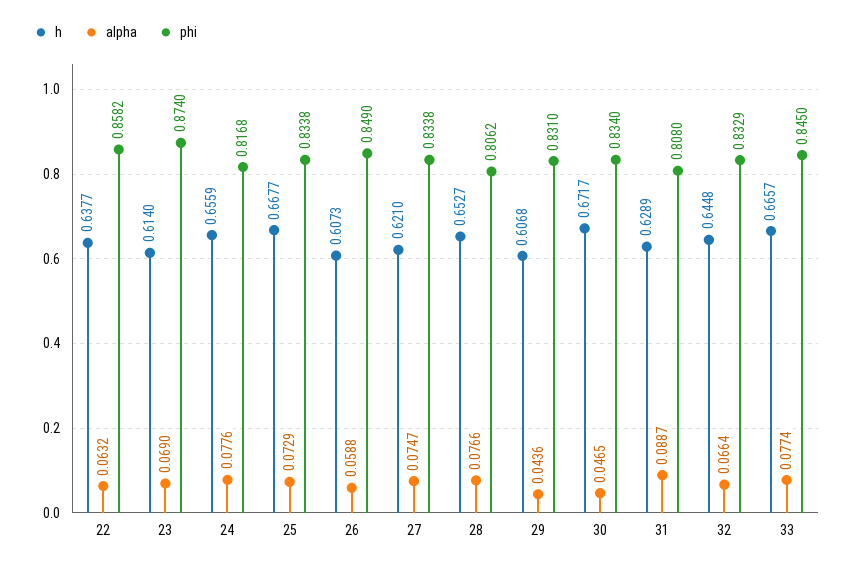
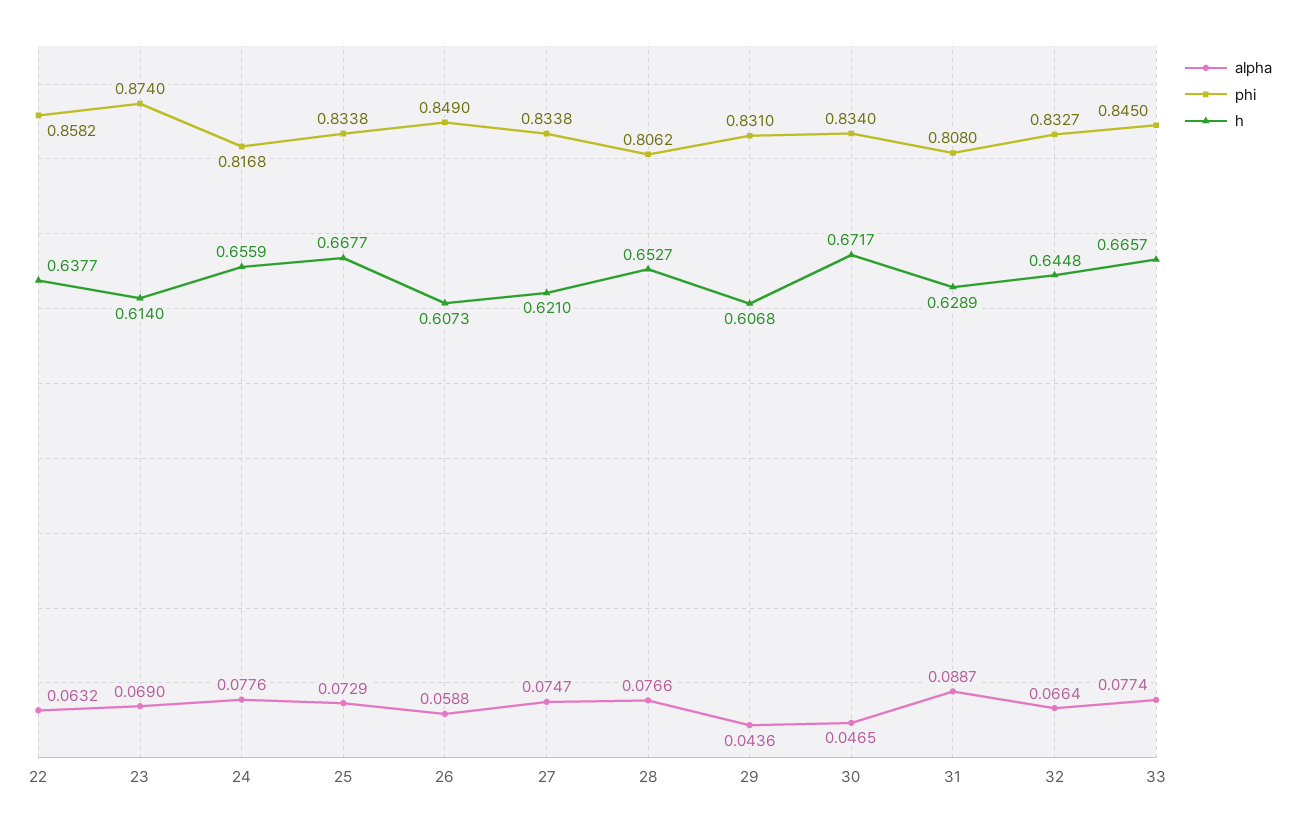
  {
    "h": {
      "22": 0.6377,
      "23": 0.614,
      "24": 0.6559,
      "25": 0.6677,
      "26": 0.6073,
      "27": 0.621,
      "28": 0.6527,
      "29": 0.6068,
      "30": 0.6717,
      "31": 0.6289,
      "32": 0.6448,
      "33": 0.6657
    },
    "alpha": {
      "22": 0.0632,
      "23": 0.069,
      "24": 0.0776,
      "25": 0.0729,
      "26": 0.0588,
      "27": 0.0747,
      "28": 0.0766,
      "29": 0.0436,
      "30": 0.0465,
      "31": 0.0887,
      "32": 0.0664,
      "33": 0.0774
    },
    "phi": {
      "22": 0.8582,
      "23": 0.874,
      "24": 0.8168,
      "25": 0.8338,
      "26": 0.849,
      "27": 0.8338,
      "28": 0.8062,
      "29": 0.831,
      "30": 0.834,
      "31": 0.808,
-     "32": 0.8329,
+     "32": 0.8327,
      "33": 0.845
    }
  }

